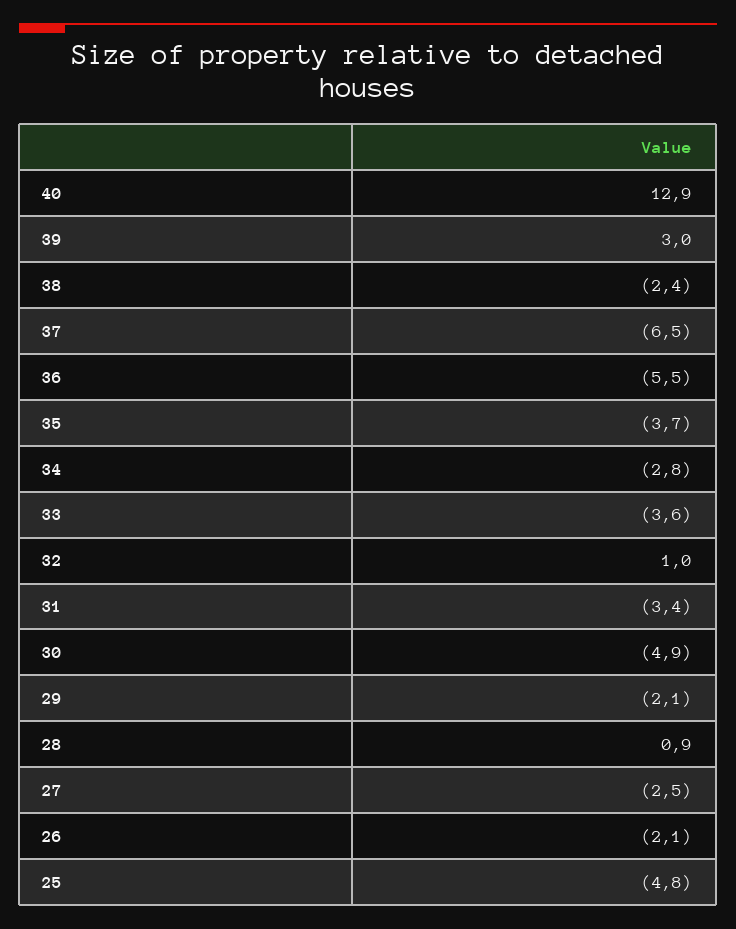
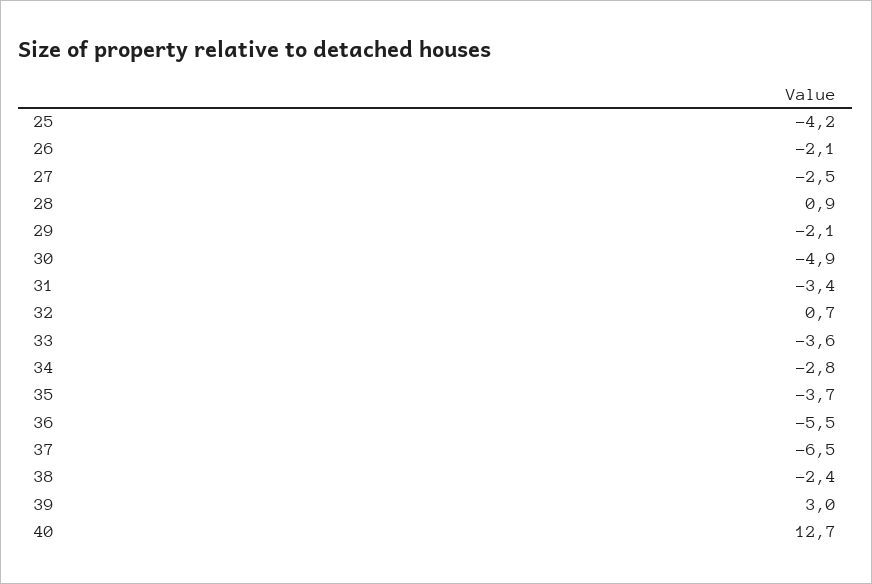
  {
-   "40": 12.9,
+   "40": 12.7,
    "39": 3,
    "38": -2.4,
    "37": -6.5,
    "36": -5.5,
    "35": -3.7,
    "34": -2.8,
    "33": -3.6,
-   "32": 1,
+   "32": 0.7,
    "31": -3.4,
    "30": -4.9,
    "29": -2.1,
    "28": 0.9,
    "27": -2.5,
    "26": -2.1,
-   "25": -4.8
+   "25": -4.2
  }

